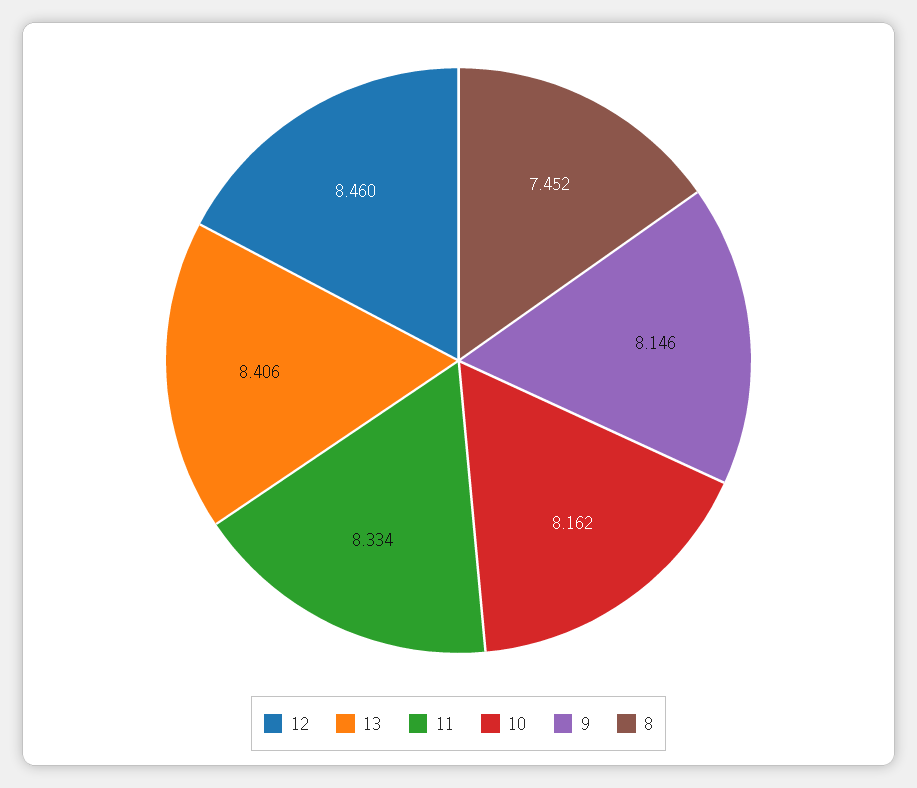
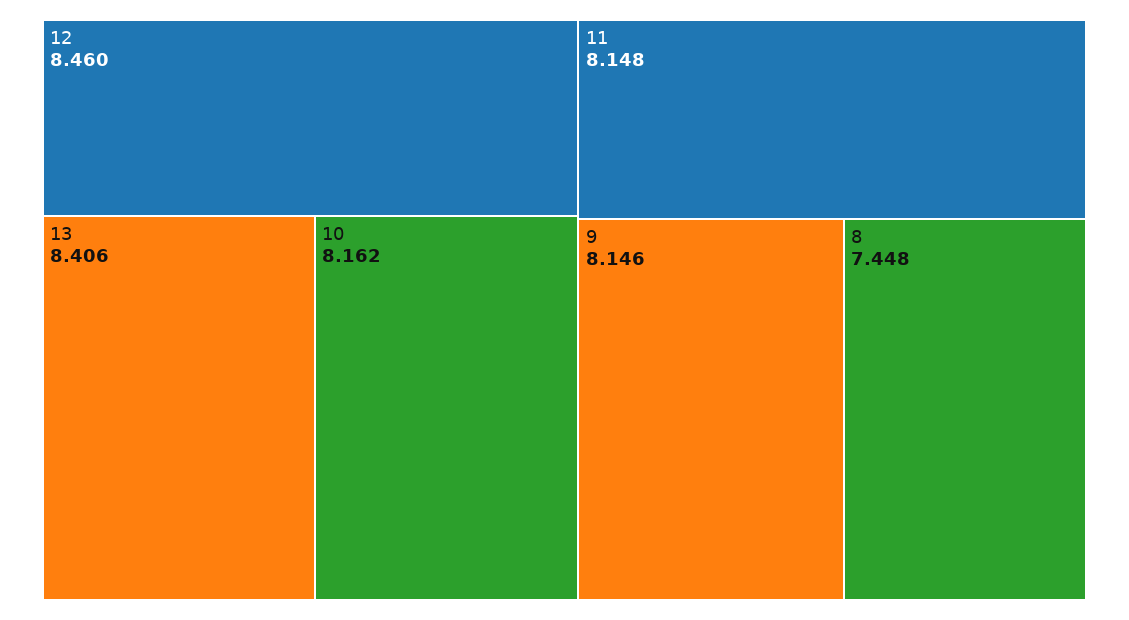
  {
    "12": 8.46,
    "13": 8.406,
-   "11": 8.334,
+   "11": 8.148,
    "10": 8.162,
    "9": 8.146,
-   "8": 7.452
+   "8": 7.448
  }

